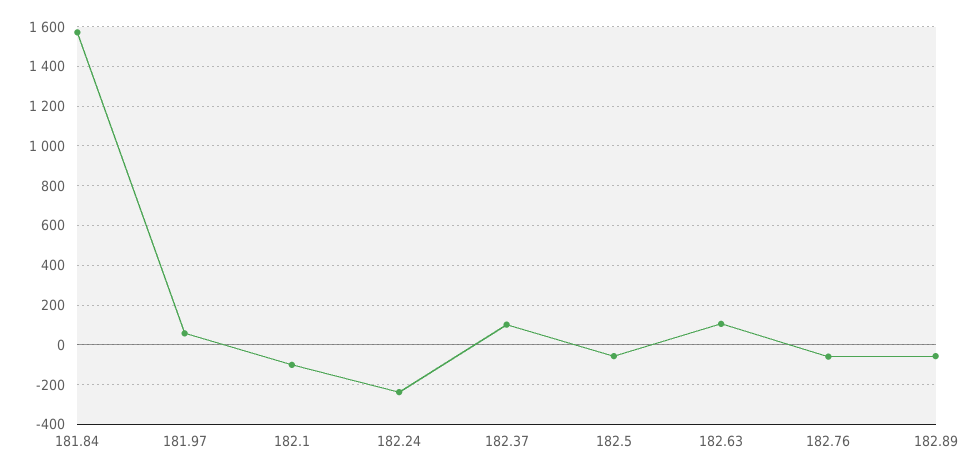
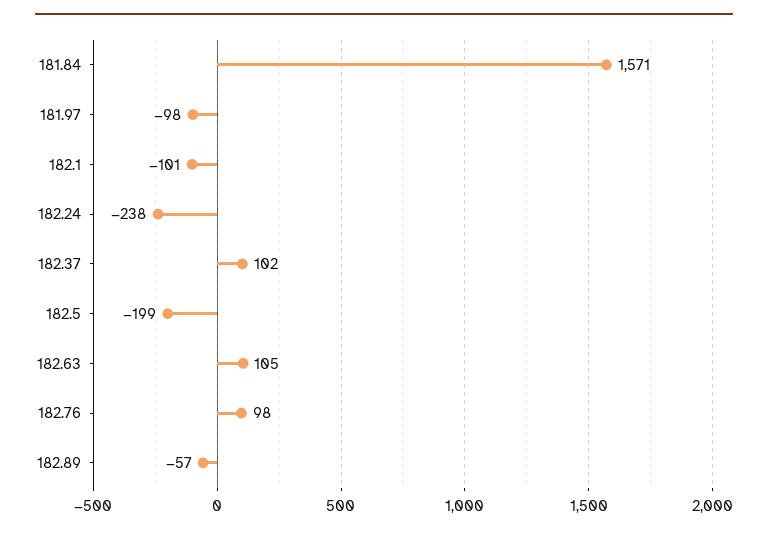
  {
    "181.84": 1571,
-   "181.97": 50,
+   "181.97": -98,
    "182.1": -101,
    "182.24": -238,
    "182.37": 102,
-   "182.5": -50,
+   "182.5": -199,
    "182.63": 105,
-   "182.76": -50,
+   "182.76": 98,
    "182.89": -57
  }

